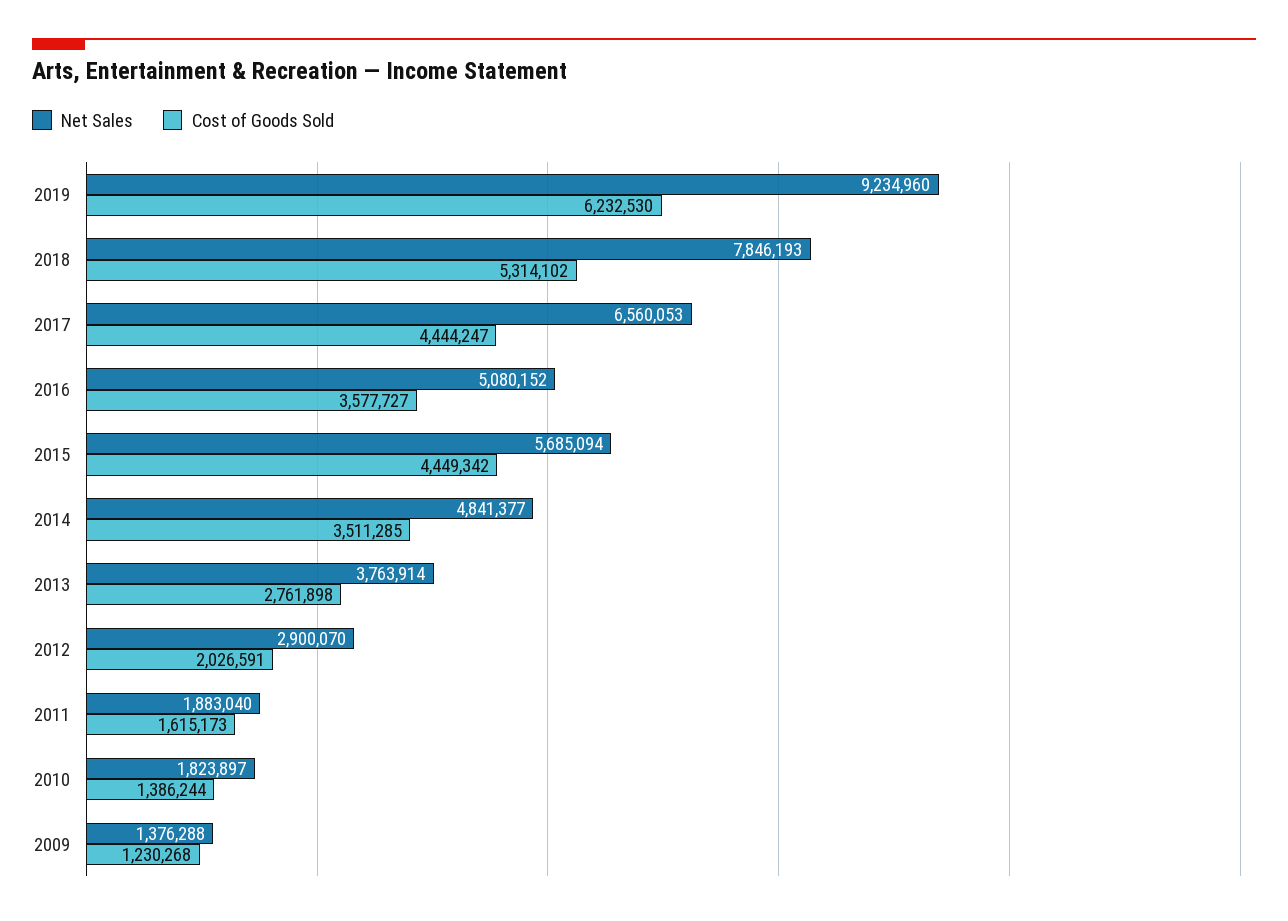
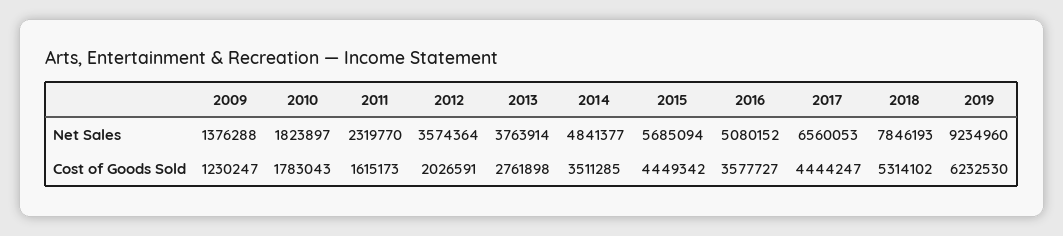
  {
    "Net Sales": {
      "2019": 9234960,
      "2018": 7846193,
      "2017": 6560053,
      "2016": 5080152,
      "2015": 5685094,
      "2014": 4841377,
      "2013": 3763914,
-     "2012": 2900070,
+     "2012": 3574364,
-     "2011": 1883040,
+     "2011": 2319770,
      "2010": 1823897,
      "2009": 1376288
    },
    "Cost of Goods Sold": {
      "2019": 6232530,
      "2018": 5314102,
      "2017": 4444247,
      "2016": 3577727,
      "2015": 4449342,
      "2014": 3511285,
      "2013": 2761898,
      "2012": 2026591,
      "2011": 1615173,
-     "2010": 1386244,
+     "2010": 1783043,
-     "2009": 1230268
+     "2009": 1230247
    }
  }

